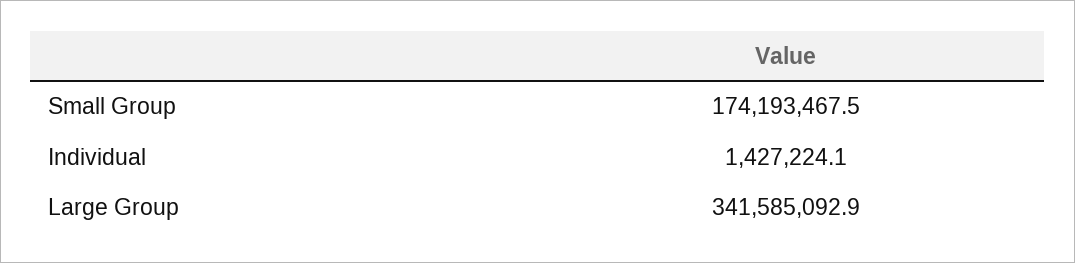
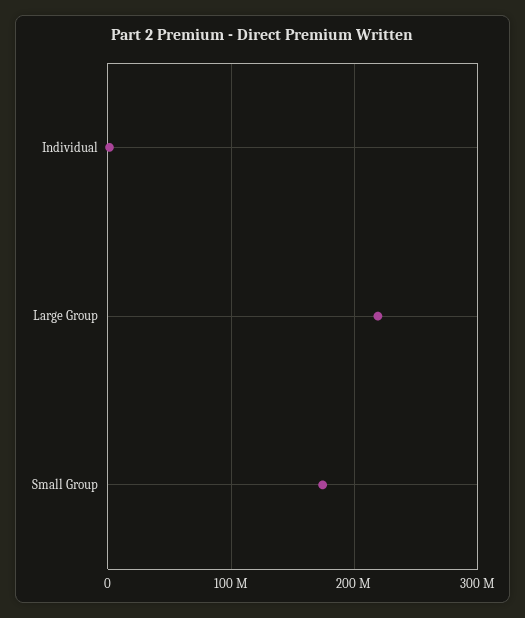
  {
    "Small Group": 174193467.5,
    "Individual": 1427224.1,
-   "Large Group": 341585092.9
+   "Large Group": 220000000
  }

